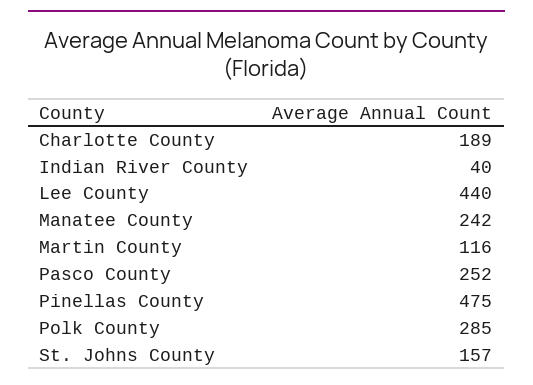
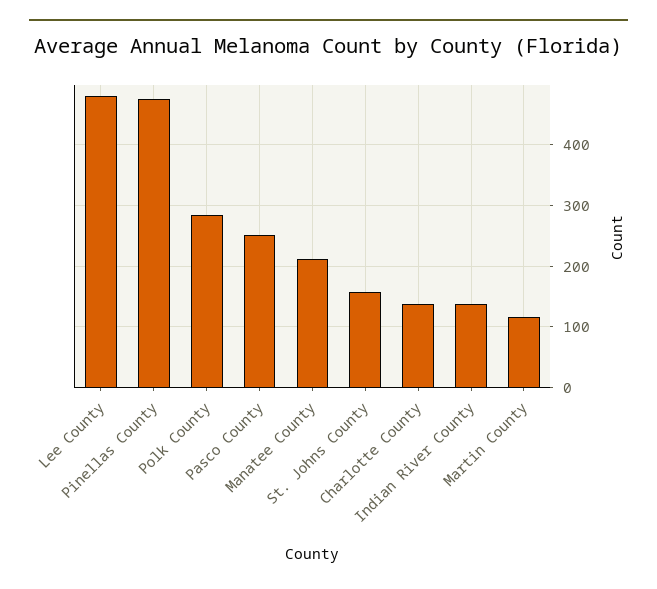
  {
-   "Charlotte County": 189,
+   "Charlotte County": 140,
-   "Indian River County": 40,
+   "Indian River County": 140,
-   "Lee County": 440,
+   "Lee County": 480,
-   "Manatee County": 242,
+   "Manatee County": 210,
    "Martin County": 116,
    "Pasco County": 252,
    "Pinellas County": 475,
    "Polk County": 285,
    "St. Johns County": 157
  }

